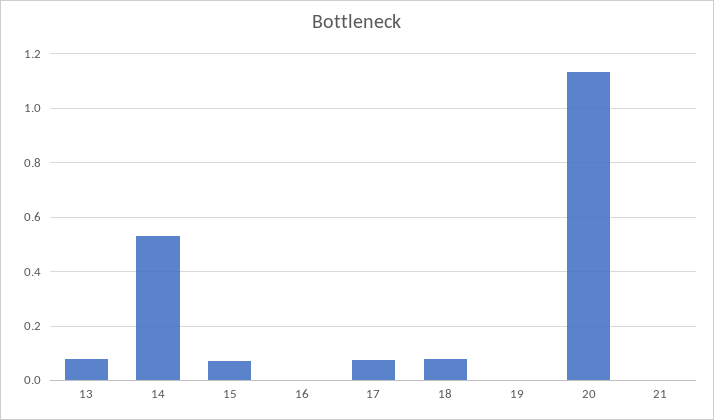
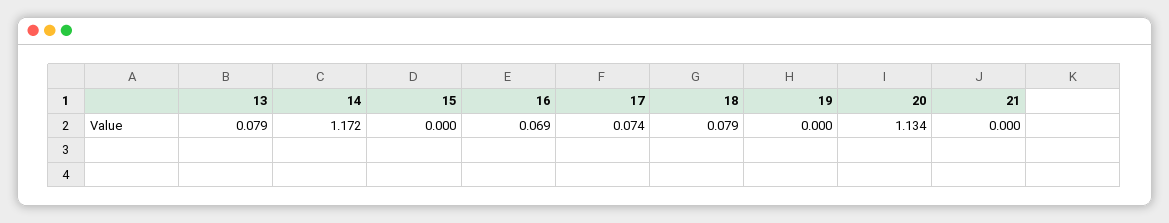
  {
    "13": 0.079,
-   "14": 0.525,
+   "14": 1.172,
-   "15": 0.075,
+   "15": 0,
-   "16": 0,
+   "16": 0.069,
    "17": 0.074,
    "18": 0.079,
    "19": 0,
    "20": 1.134,
    "21": 0
  }

